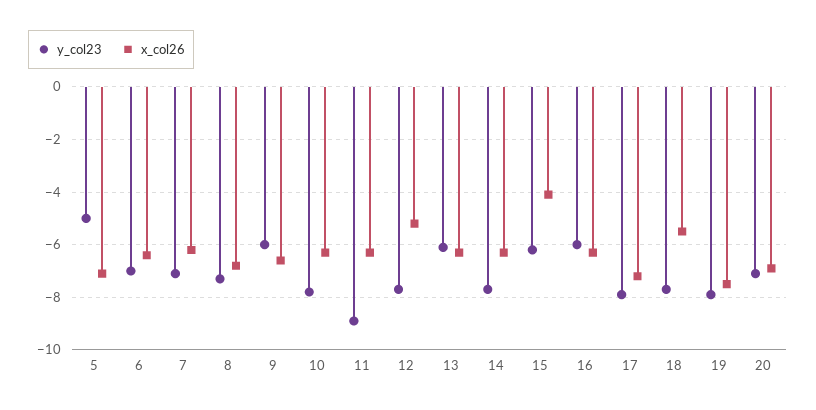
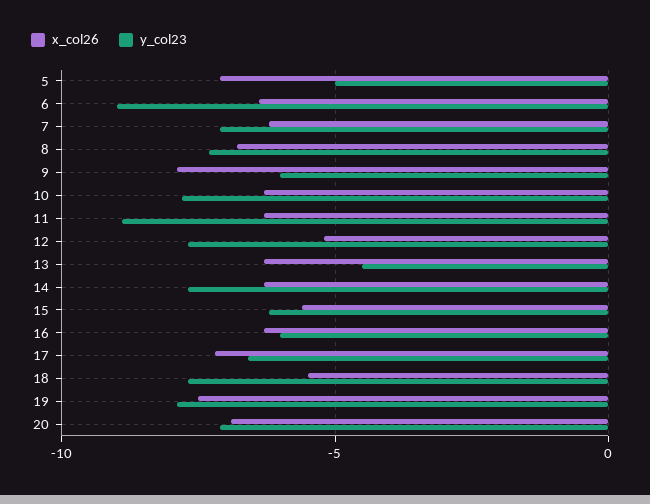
  {
    "y_col23": {
      "5": -5,
-     "6": -7,
+     "6": -9,
      "7": -7,
      "8": -7.5,
      "9": -6,
      "10": -8,
      "11": -9,
      "12": -7.5,
-     "13": -6,
+     "13": -4.5,
      "14": -7.5,
      "15": -6,
      "16": -6,
-     "17": -8,
+     "17": -6.5,
      "18": -7.5,
      "19": -8,
      "20": -7
    },
    "x_col26": {
      "5": -7,
      "6": -6.5,
      "7": -6,
      "8": -7,
-     "9": -6.5,
+     "9": -8,
      "10": -6.5,
      "11": -6.5,
      "12": -5,
      "13": -6.5,
      "14": -6.5,
-     "15": -4,
+     "15": -5.5,
      "16": -6.5,
      "17": -7,
      "18": -5.5,
      "19": -7.5,
      "20": -7
    }
  }

